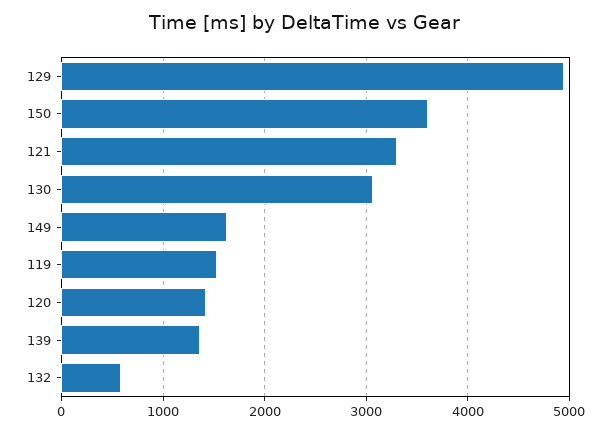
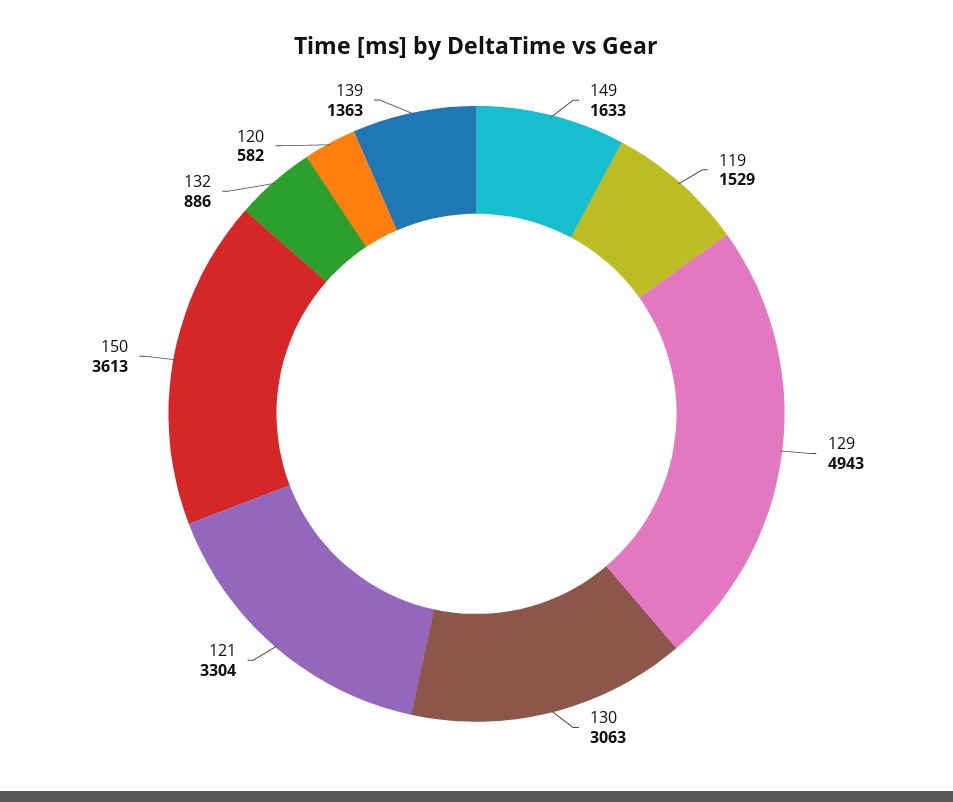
  {
    "129": 4943,
    "150": 3613,
    "121": 3304,
    "130": 3063,
    "149": 1633,
    "119": 1529,
-   "120": 1400,
+   "120": 582,
    "139": 1363,
-   "132": 600
+   "132": 886
  }

